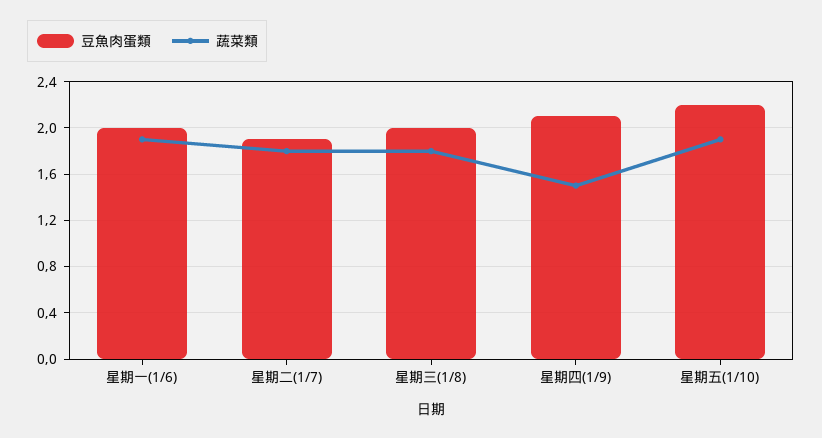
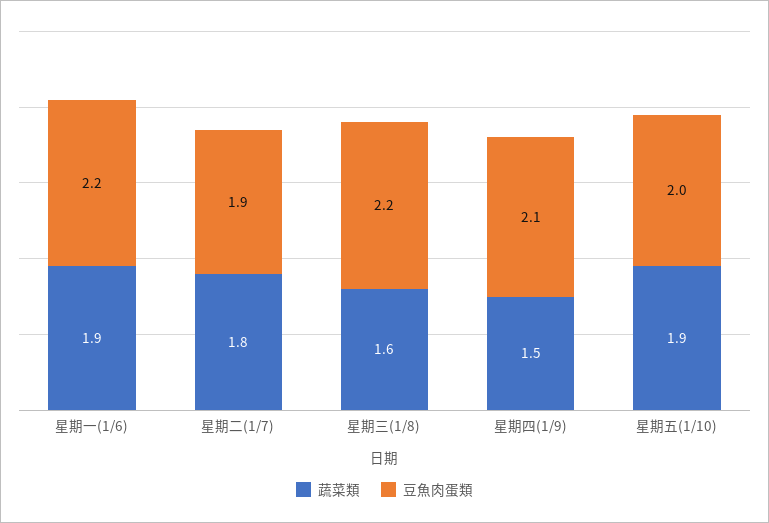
  {
    "豆魚肉蛋類": {
-     "星期一(1/6)": 2,
+     "星期一(1/6)": 2.2,
      "星期二(1/7)": 1.9,
-     "星期三(1/8)": 2,
+     "星期三(1/8)": 2.2,
      "星期四(1/9)": 2.1,
-     "星期五(1/10)": 2.2
+     "星期五(1/10)": 2
    },
    "蔬菜類": {
      "星期一(1/6)": 1.9,
      "星期二(1/7)": 1.8,
-     "星期三(1/8)": 1.8,
+     "星期三(1/8)": 1.6,
      "星期四(1/9)": 1.5,
      "星期五(1/10)": 1.9
    }
  }

